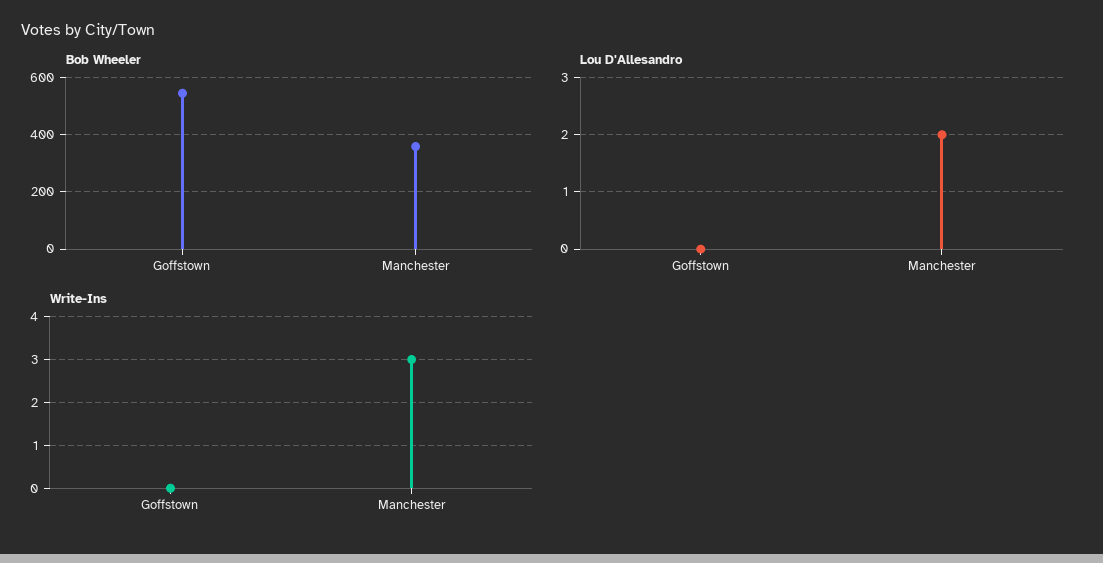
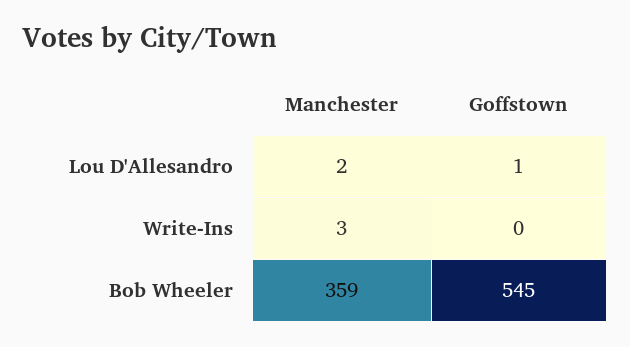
  {
    "Bob Wheeler": {
      "Goffstown": 545,
      "Manchester": 359
    },
    "Lou D'Allesandro": {
-     "Goffstown": 0,
+     "Goffstown": 1,
      "Manchester": 2
    },
    "Write-Ins": {
      "Goffstown": 0,
      "Manchester": 3
    }
  }

